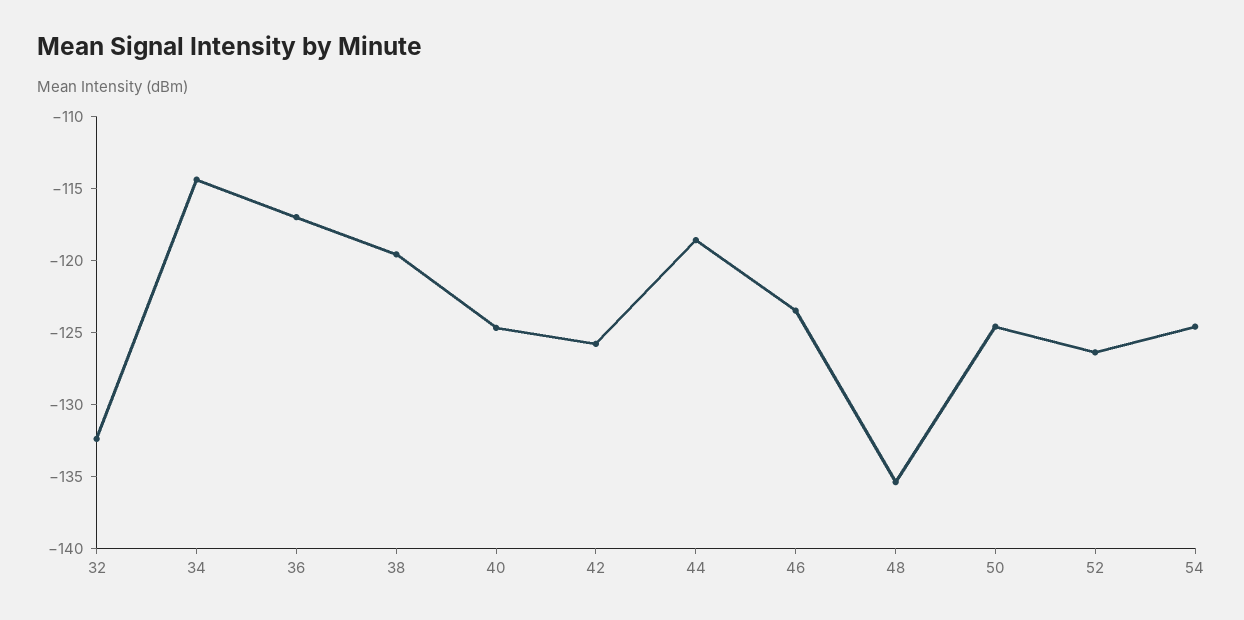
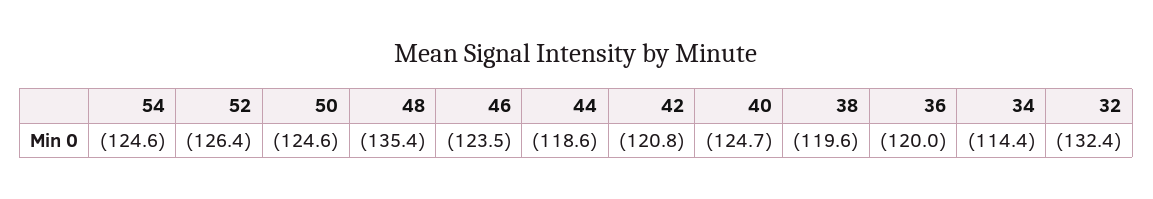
  {
    "32": -132.4,
    "34": -114.4,
-   "36": -117,
+   "36": -120,
    "38": -119.6,
    "40": -124.7,
-   "42": -126,
+   "42": -120.8,
    "44": -118.6,
    "46": -123.5,
    "48": -135.4,
    "50": -124.6,
    "52": -126.4,
    "54": -124.6
  }

